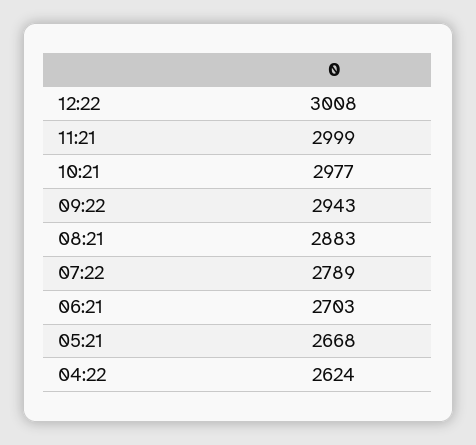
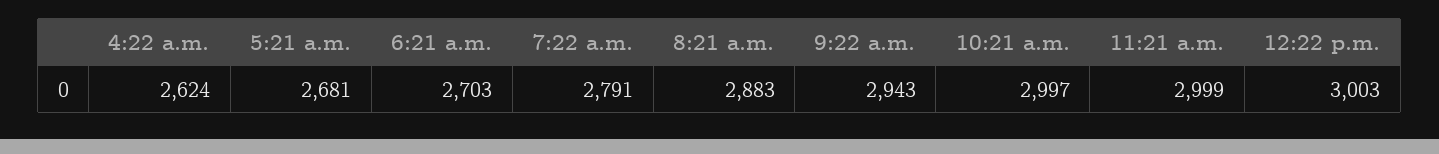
  {
-   "12:22": 3008,
+   "12:22": 3003,
    "11:21": 2999,
-   "10:21": 2977,
+   "10:21": 2997,
    "09:22": 2943,
    "08:21": 2883,
-   "07:22": 2789,
+   "07:22": 2791,
    "06:21": 2703,
-   "05:21": 2668,
+   "05:21": 2681,
    "04:22": 2624
  }

